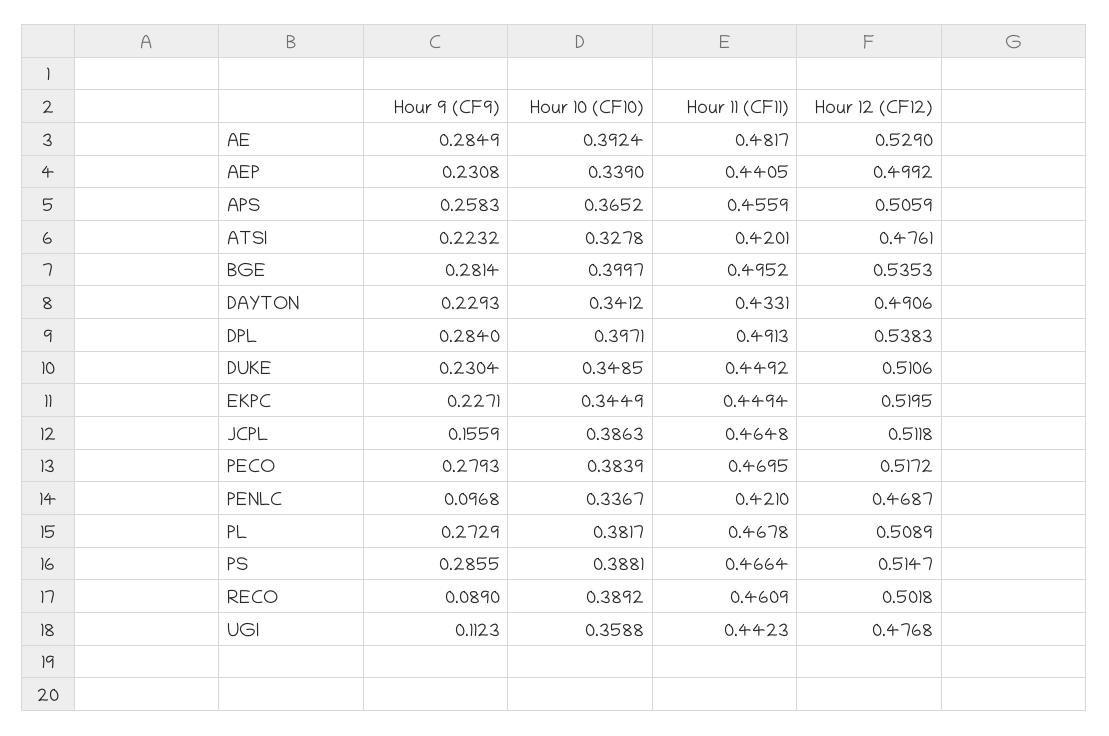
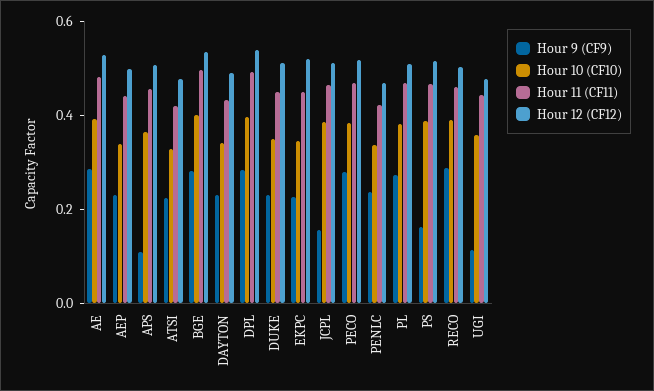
  {
    "Hour 9 (CF9)": {
      "AE": 0.2849,
      "AEP": 0.2308,
-     "APS": 0.2583,
+     "APS": 0.1,
      "ATSI": 0.2232,
      "BGE": 0.2814,
      "DAYTON": 0.2293,
      "DPL": 0.284,
      "DUKE": 0.2304,
      "EKPC": 0.2271,
      "JCPL": 0.1559,
      "PECO": 0.2793,
-     "PENLC": 0.0968,
+     "PENLC": 0.25,
      "PL": 0.2729,
-     "PS": 0.2855,
+     "PS": 0.15,
-     "RECO": 0.089,
+     "RECO": 0.3,
      "UGI": 0.1123
    },
    "Hour 10 (CF10)": {
      "AE": 0.3924,
      "AEP": 0.339,
      "APS": 0.3652,
      "ATSI": 0.3278,
      "BGE": 0.3997,
      "DAYTON": 0.3412,
      "DPL": 0.3971,
      "DUKE": 0.3485,
      "EKPC": 0.3449,
      "JCPL": 0.3863,
      "PECO": 0.3839,
      "PENLC": 0.3367,
      "PL": 0.3817,
      "PS": 0.3881,
      "RECO": 0.3892,
      "UGI": 0.3588
    },
    "Hour 11 (CF11)": {
      "AE": 0.4817,
      "AEP": 0.4405,
      "APS": 0.4559,
      "ATSI": 0.4201,
      "BGE": 0.4952,
      "DAYTON": 0.4331,
      "DPL": 0.4913,
      "DUKE": 0.4492,
      "EKPC": 0.4494,
      "JCPL": 0.4648,
      "PECO": 0.4695,
      "PENLC": 0.421,
      "PL": 0.4678,
      "PS": 0.4664,
      "RECO": 0.4609,
      "UGI": 0.4423
    },
    "Hour 12 (CF12)": {
      "AE": 0.529,
      "AEP": 0.4992,
      "APS": 0.5059,
      "ATSI": 0.4761,
      "BGE": 0.5353,
      "DAYTON": 0.4906,
      "DPL": 0.5383,
      "DUKE": 0.5106,
      "EKPC": 0.5195,
      "JCPL": 0.5118,
      "PECO": 0.5172,
      "PENLC": 0.4687,
      "PL": 0.5089,
      "PS": 0.5147,
      "RECO": 0.5018,
      "UGI": 0.4768
    }
  }

